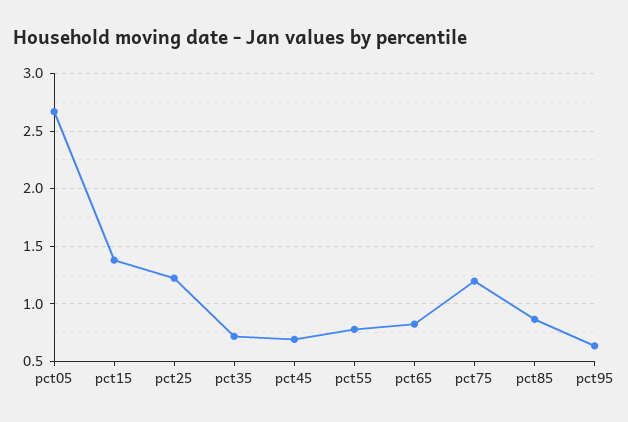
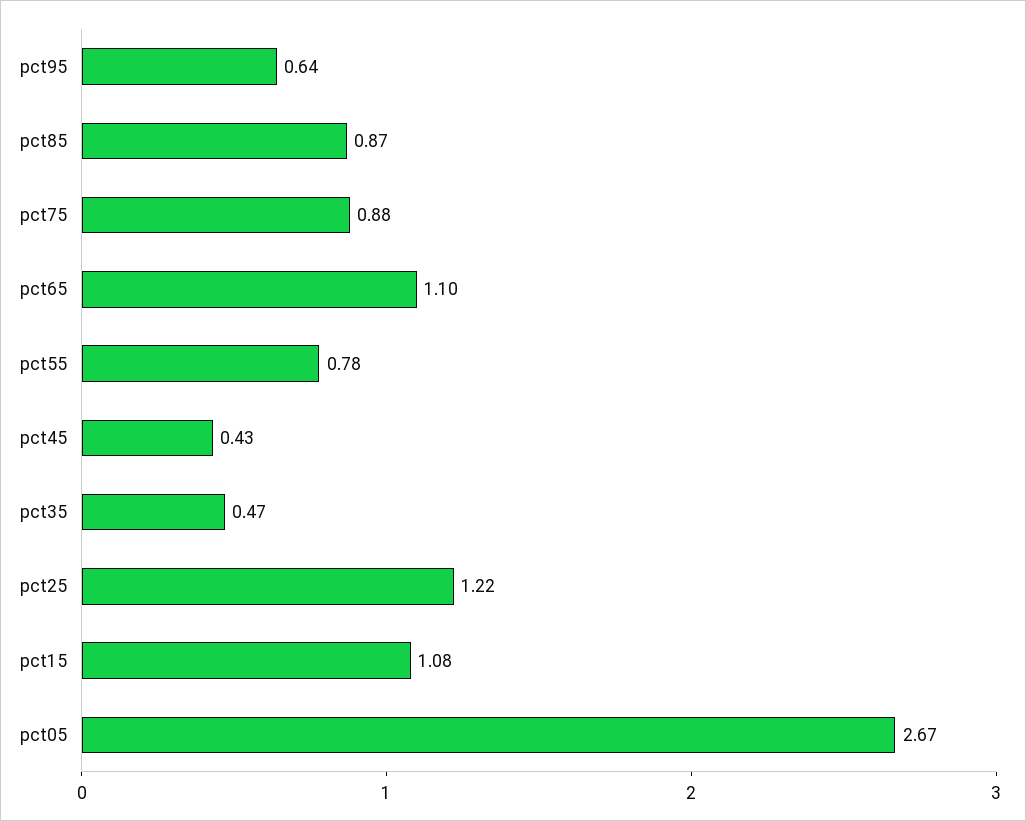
  {
    "pct05": 2.67,
-   "pct15": 1.4,
+   "pct15": 1.08,
    "pct25": 1.22,
-   "pct35": 0.7,
+   "pct35": 0.47,
-   "pct45": 0.7,
+   "pct45": 0.43,
    "pct55": 0.78,
-   "pct65": 0.8,
+   "pct65": 1.1,
-   "pct75": 1.2,
+   "pct75": 0.88,
    "pct85": 0.87,
    "pct95": 0.64
  }

